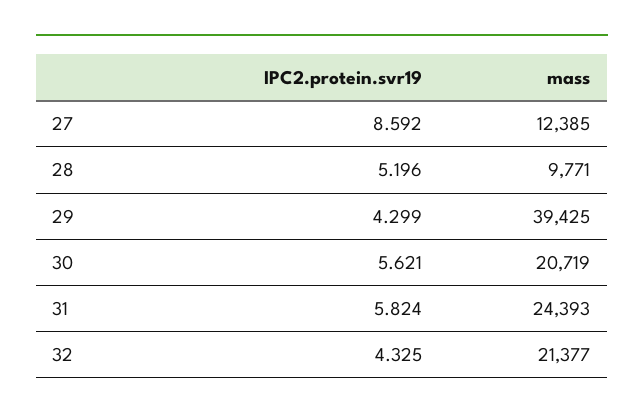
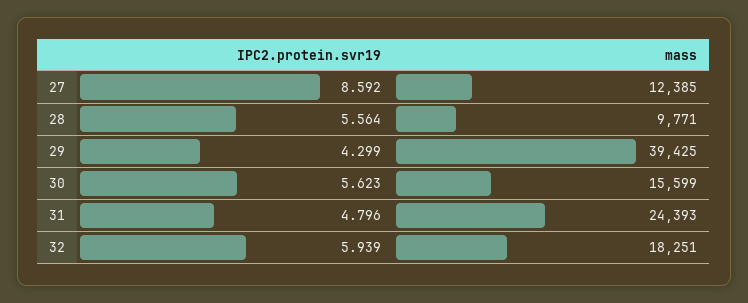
  {
    "IPC2.protein.svr19": {
      "27": 8.592,
-     "28": 5.196,
+     "28": 5.564,
      "29": 4.299,
-     "30": 5.621,
+     "30": 5.623,
-     "31": 5.824,
+     "31": 4.796,
-     "32": 4.325
+     "32": 5.939
    },
    "mass": {
      "27": 12385,
      "28": 9771,
      "29": 39425,
-     "30": 20719,
+     "30": 15599,
      "31": 24393,
-     "32": 21377
+     "32": 18251
    }
  }

